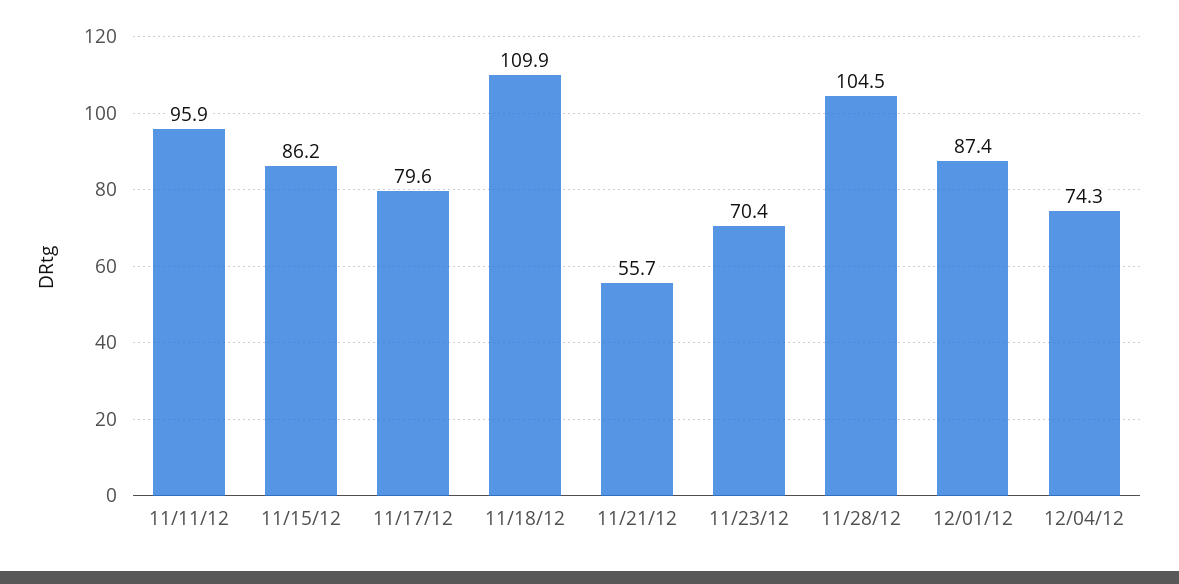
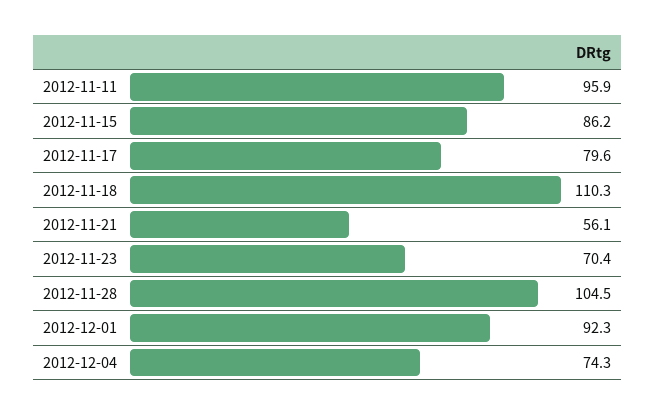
  {
    "11/11/12": 95.9,
    "11/15/12": 86.2,
    "11/17/12": 79.6,
-   "11/18/12": 109.9,
+   "11/18/12": 110.3,
-   "11/21/12": 55.7,
+   "11/21/12": 56.1,
    "11/23/12": 70.4,
    "11/28/12": 104.5,
-   "12/01/12": 87.4,
+   "12/01/12": 92.3,
    "12/04/12": 74.3
  }

